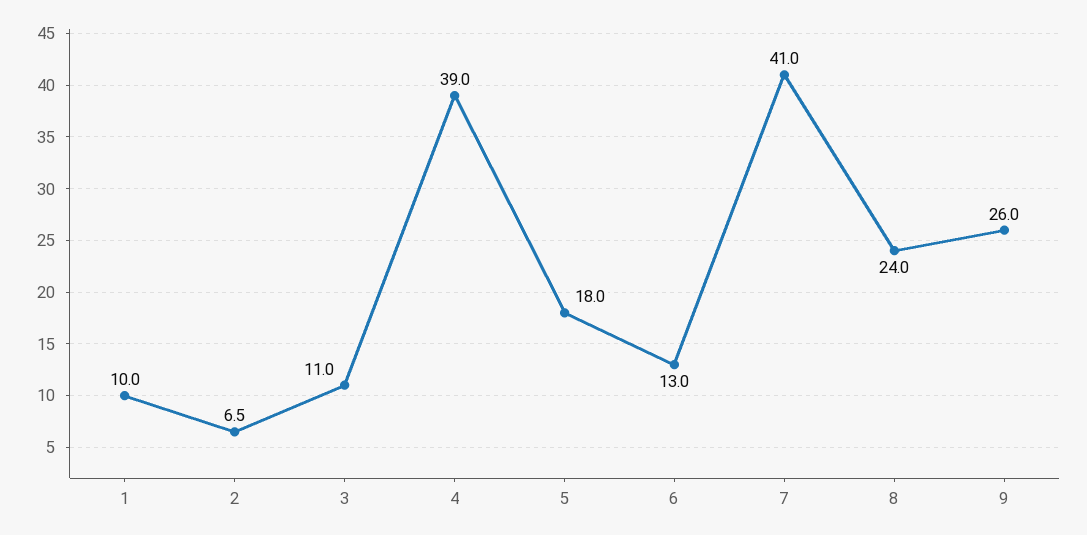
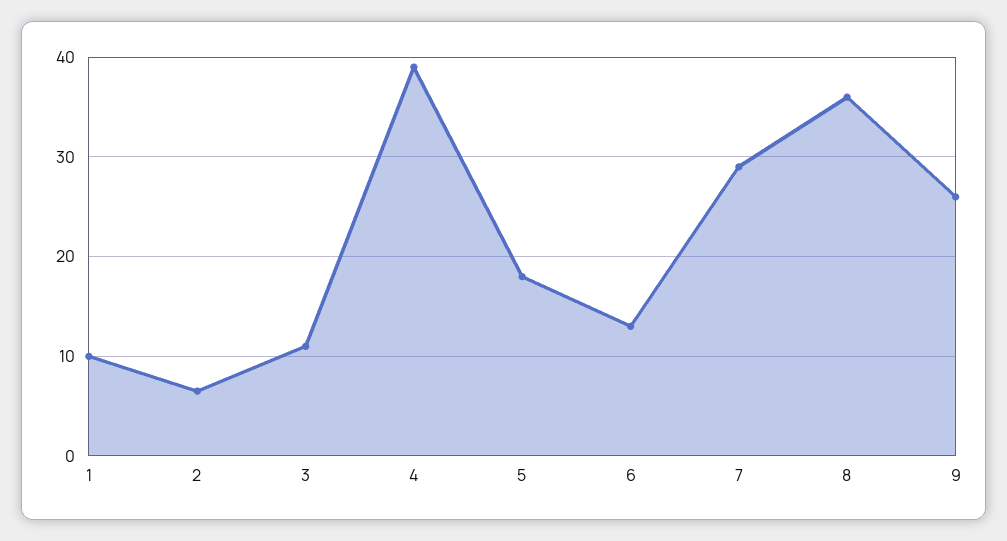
  {
    "1": 10,
    "2": 6.5,
    "3": 11,
    "4": 39,
    "5": 18,
    "6": 13,
-   "7": 41,
+   "7": 29,
-   "8": 24,
+   "8": 36,
    "9": 26
  }

